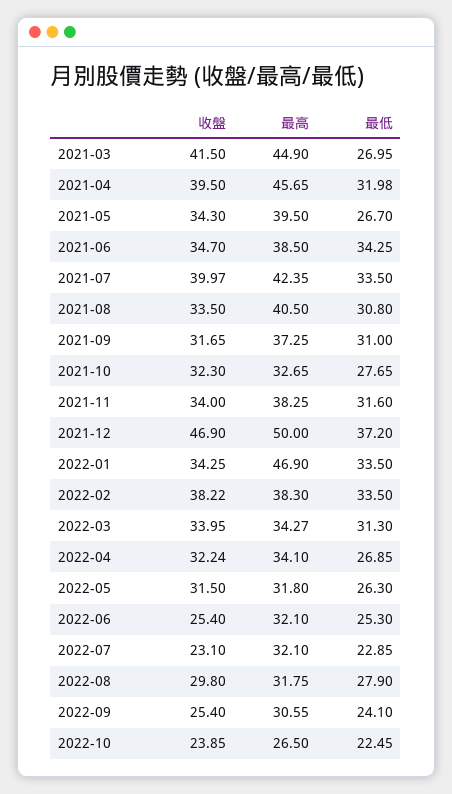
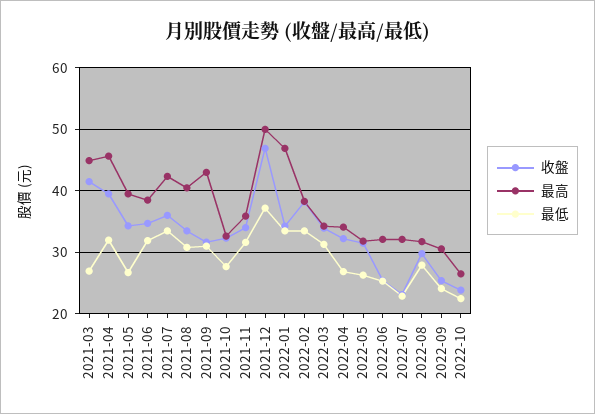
  {
    "收盤": {
      "2021-03": 41.5,
      "2021-04": 39.5,
      "2021-05": 34.3,
      "2021-06": 34.7,
-     "2021-07": 39.97,
+     "2021-07": 36,
      "2021-08": 33.5,
      "2021-09": 31.65,
      "2021-10": 32.3,
      "2021-11": 34,
      "2021-12": 46.9,
      "2022-01": 34.25,
      "2022-02": 38.22,
      "2022-03": 33.95,
      "2022-04": 32.24,
      "2022-05": 31.5,
      "2022-06": 25.4,
      "2022-07": 23.1,
      "2022-08": 29.8,
      "2022-09": 25.4,
      "2022-10": 23.85
    },
    "最高": {
      "2021-03": 44.9,
      "2021-04": 45.65,
      "2021-05": 39.5,
      "2021-06": 38.5,
      "2021-07": 42.35,
      "2021-08": 40.5,
-     "2021-09": 37.25,
+     "2021-09": 43,
      "2021-10": 32.65,
-     "2021-11": 38.25,
+     "2021-11": 36,
      "2021-12": 50,
      "2022-01": 46.9,
      "2022-02": 38.3,
      "2022-03": 34.27,
      "2022-04": 34.1,
      "2022-05": 31.8,
      "2022-06": 32.1,
      "2022-07": 32.1,
      "2022-08": 31.75,
      "2022-09": 30.55,
      "2022-10": 26.5
    },
    "最低": {
      "2021-03": 26.95,
      "2021-04": 31.98,
      "2021-05": 26.7,
-     "2021-06": 34.25,
+     "2021-06": 32,
      "2021-07": 33.5,
      "2021-08": 30.8,
      "2021-09": 31,
      "2021-10": 27.65,
      "2021-11": 31.6,
      "2021-12": 37.2,
      "2022-01": 33.5,
      "2022-02": 33.5,
      "2022-03": 31.3,
      "2022-04": 26.85,
      "2022-05": 26.3,
      "2022-06": 25.3,
      "2022-07": 22.85,
      "2022-08": 27.9,
      "2022-09": 24.1,
      "2022-10": 22.45
    }
  }

